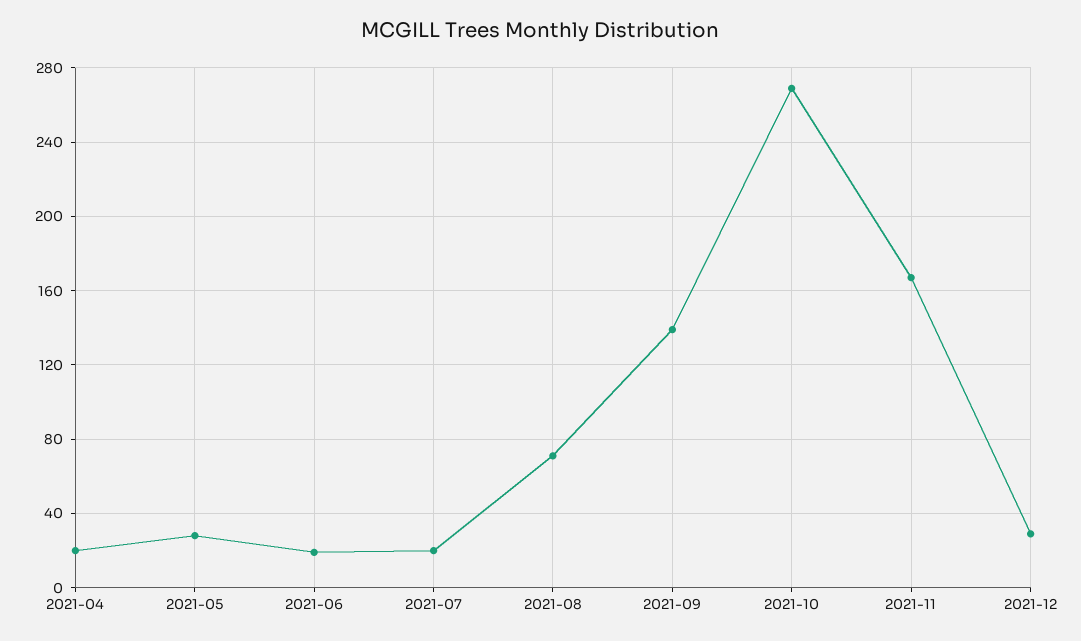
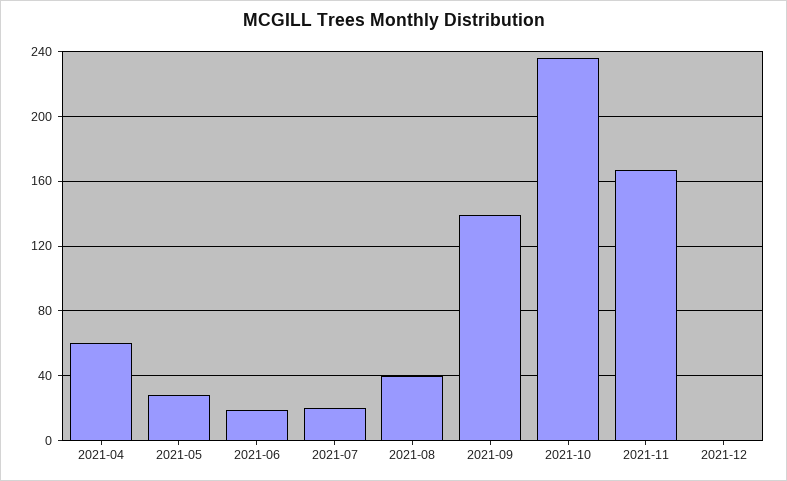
  {
-   "2021-04": 20,
+   "2021-04": 60,
    "2021-05": 30,
    "2021-06": 20,
    "2021-07": 20,
-   "2021-08": 70,
+   "2021-08": 40,
    "2021-09": 140,
-   "2021-10": 270,
+   "2021-10": 235,
    "2021-11": 165,
-   "2021-12": 30
+   "2021-12": 0
  }

